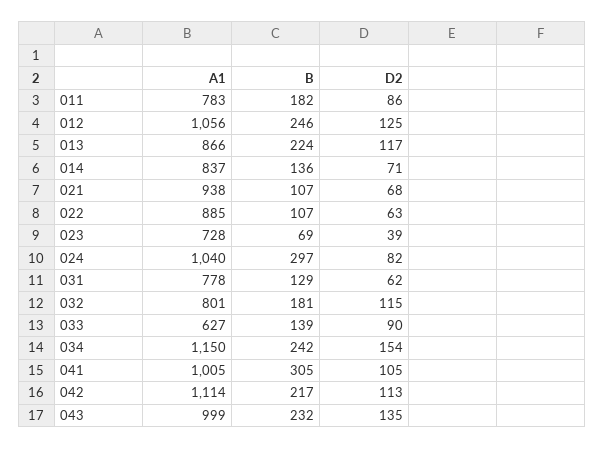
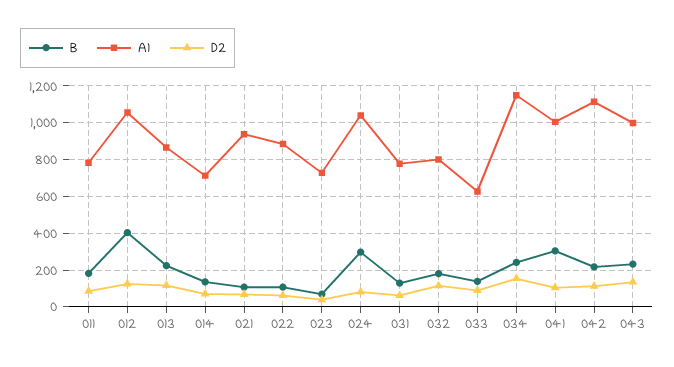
  {
    "A1": {
      "011": 783,
      "012": 1056,
      "013": 866,
-     "014": 837,
+     "014": 700,
      "021": 938,
      "022": 885,
      "023": 728,
      "024": 1040,
      "031": 778,
      "032": 801,
      "033": 627,
      "034": 1150,
      "041": 1005,
      "042": 1114,
      "043": 999
    },
    "B": {
      "011": 182,
-     "012": 246,
+     "012": 400,
      "013": 224,
      "014": 136,
      "021": 107,
      "022": 107,
      "023": 69,
      "024": 297,
      "031": 129,
      "032": 181,
      "033": 139,
      "034": 242,
      "041": 305,
      "042": 217,
      "043": 232
    },
    "D2": {
      "011": 86,
      "012": 125,
      "013": 117,
      "014": 71,
      "021": 68,
      "022": 63,
      "023": 39,
      "024": 82,
      "031": 62,
      "032": 115,
      "033": 90,
      "034": 154,
      "041": 105,
      "042": 113,
      "043": 135
    }
  }

